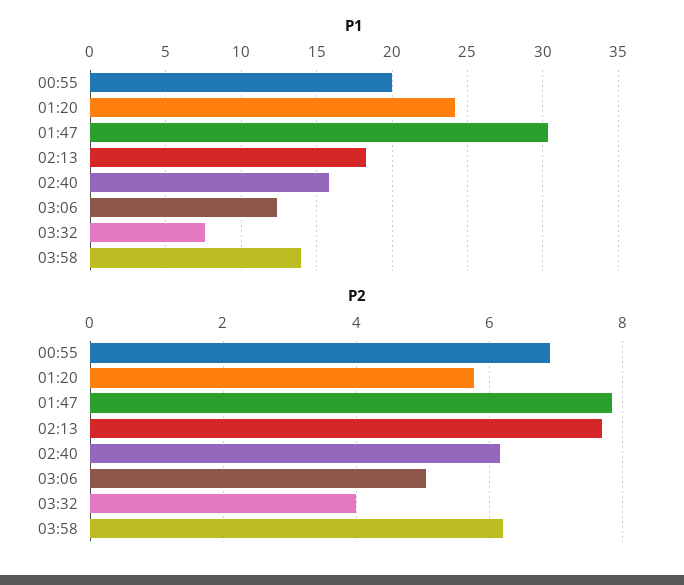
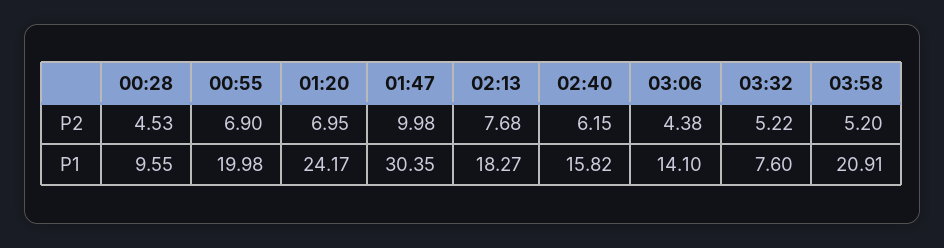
  {
    "P1": {
      "00:55": 19.98,
      "01:20": 24.17,
      "01:47": 30.35,
      "02:13": 18.27,
      "02:40": 15.82,
-     "03:06": 12.5,
+     "03:06": 14.1,
      "03:32": 7.6,
-     "03:58": 14
+     "03:58": 20.91,
+     "00:28": 9.55
    },
    "P2": {
      "00:55": 6.9,
-     "01:20": 5.8,
+     "01:20": 6.95,
-     "01:47": 7.8,
+     "01:47": 9.98,
      "02:13": 7.68,
      "02:40": 6.15,
-     "03:06": 5,
+     "03:06": 4.38,
-     "03:32": 4,
+     "03:32": 5.22,
-     "03:58": 6.2
+     "03:58": 5.2,
+     "00:28": 4.53
    }
  }

